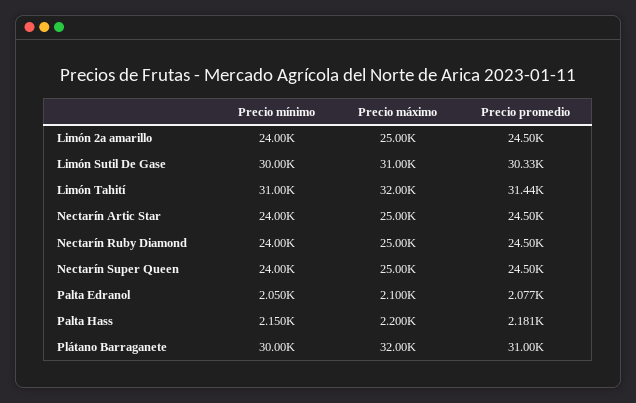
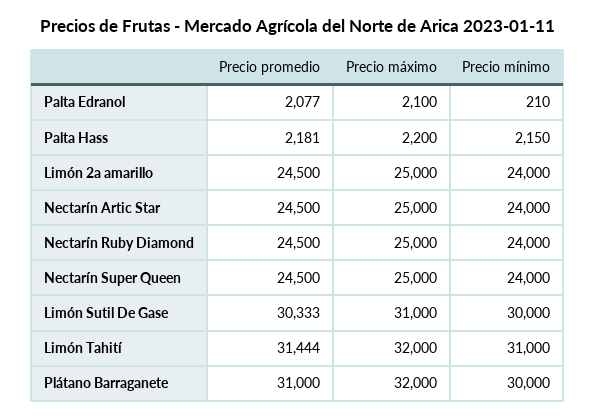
  {
    "Precio mínimo": {
      "Limón 2a amarillo": 24000,
      "Limón Sutil De Gase": 30000,
      "Limón Tahití": 31000,
      "Nectarín Artic Star": 24000,
      "Nectarín Ruby Diamond": 24000,
      "Nectarín Super Queen": 24000,
-     "Palta Edranol": 2050,
+     "Palta Edranol": 210,
      "Palta Hass": 2150,
      "Plátano Barraganete": 30000
    },
    "Precio máximo": {
      "Limón 2a amarillo": 25000,
      "Limón Sutil De Gase": 31000,
      "Limón Tahití": 32000,
      "Nectarín Artic Star": 25000,
      "Nectarín Ruby Diamond": 25000,
      "Nectarín Super Queen": 25000,
      "Palta Edranol": 2100,
      "Palta Hass": 2200,
      "Plátano Barraganete": 32000
    },
    "Precio promedio": {
      "Limón 2a amarillo": 24500,
      "Limón Sutil De Gase": 30333,
      "Limón Tahití": 31444,
      "Nectarín Artic Star": 24500,
      "Nectarín Ruby Diamond": 24500,
      "Nectarín Super Queen": 24500,
      "Palta Edranol": 2077,
      "Palta Hass": 2181,
      "Plátano Barraganete": 31000
    }
  }

